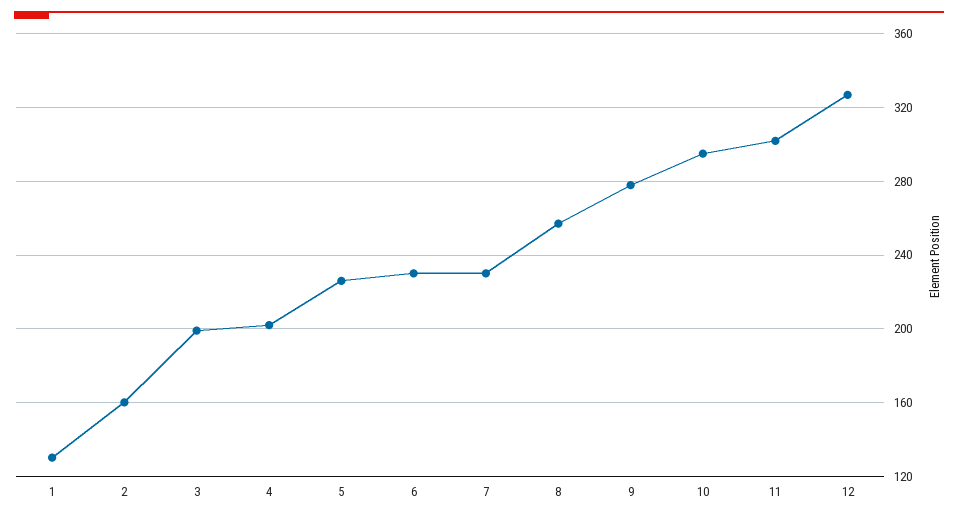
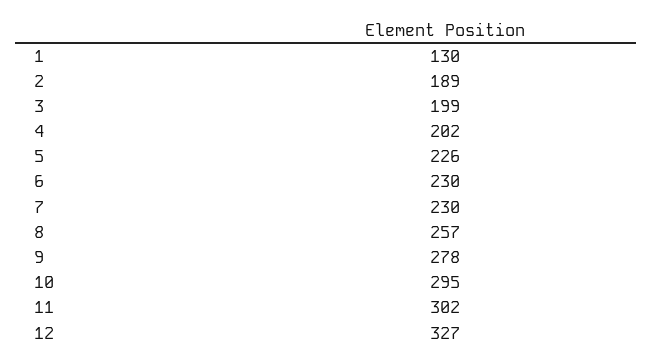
  {
    "1": 130,
-   "2": 160,
+   "2": 189,
    "3": 199,
    "4": 202,
    "5": 226,
    "6": 230,
    "7": 230,
    "8": 257,
    "9": 278,
    "10": 295,
    "11": 302,
    "12": 327
  }

